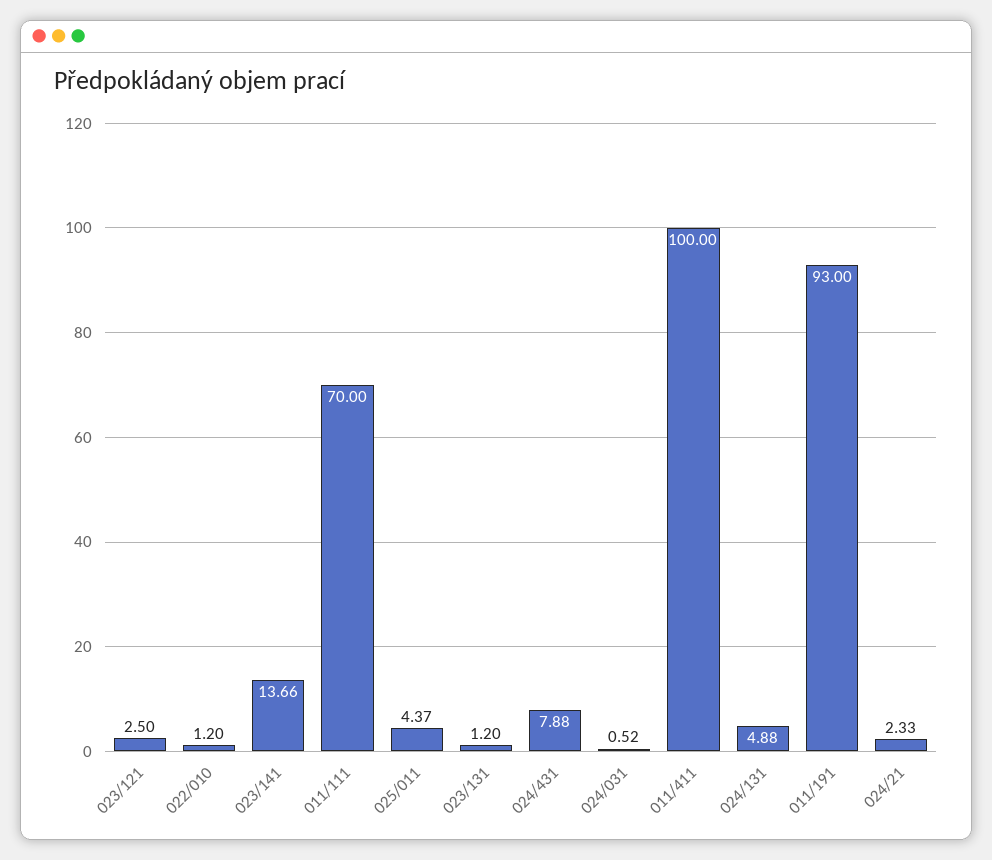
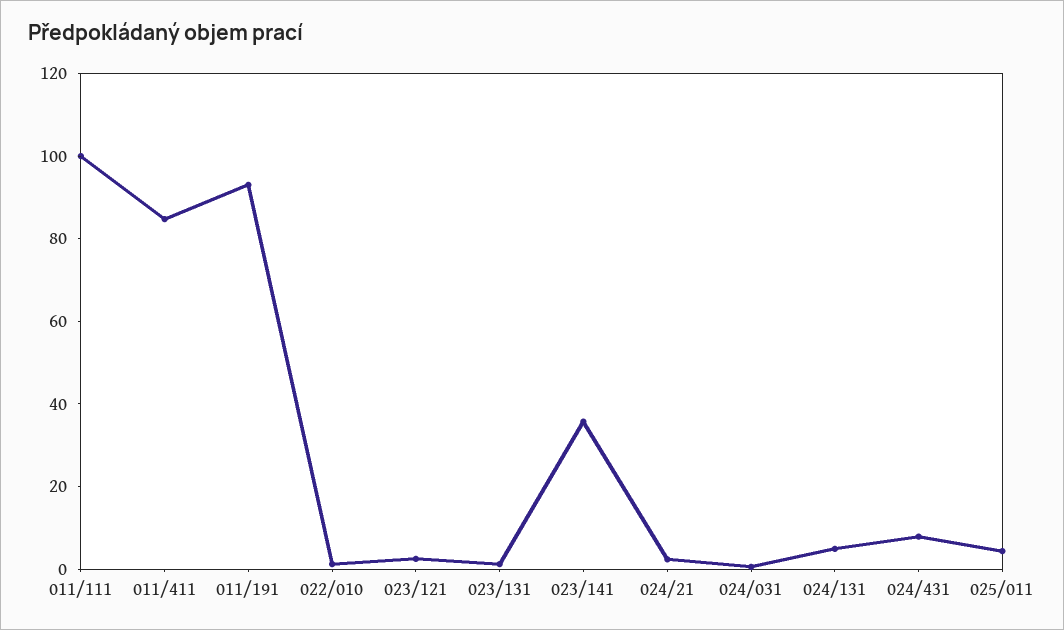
  {
    "023/121": 2.5,
    "022/010": 1.2,
-   "023/141": 13.66,
+   "023/141": 35,
-   "011/111": 70,
+   "011/111": 100,
    "025/011": 4.37,
    "023/131": 1.2,
    "024/431": 7.88,
    "024/031": 0.52,
-   "011/411": 100,
+   "011/411": 85,
    "024/131": 4.88,
    "011/191": 93,
    "024/21": 2.33
  }

